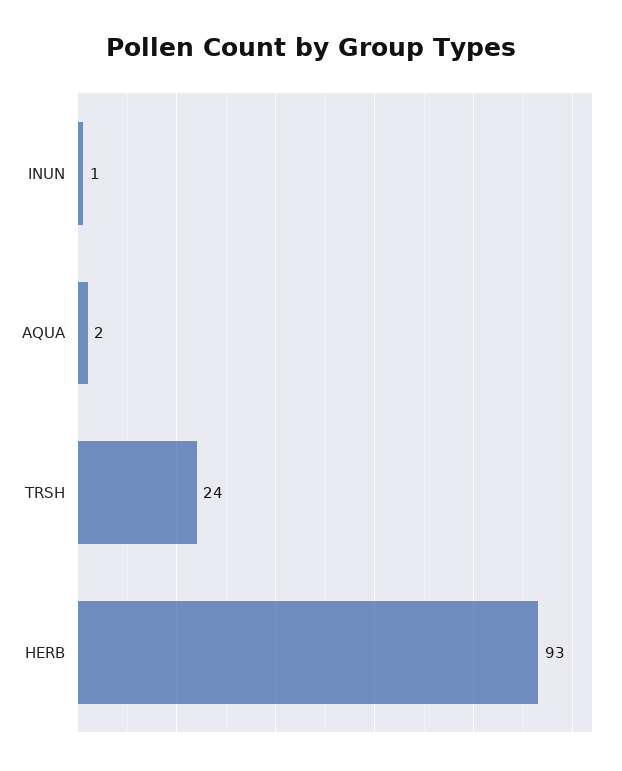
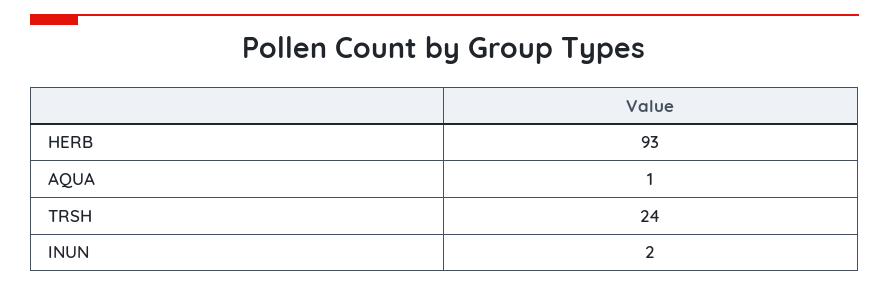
  {
-   "INUN": 1,
+   "INUN": 2,
-   "AQUA": 2,
+   "AQUA": 1,
    "TRSH": 24,
    "HERB": 93
  }

